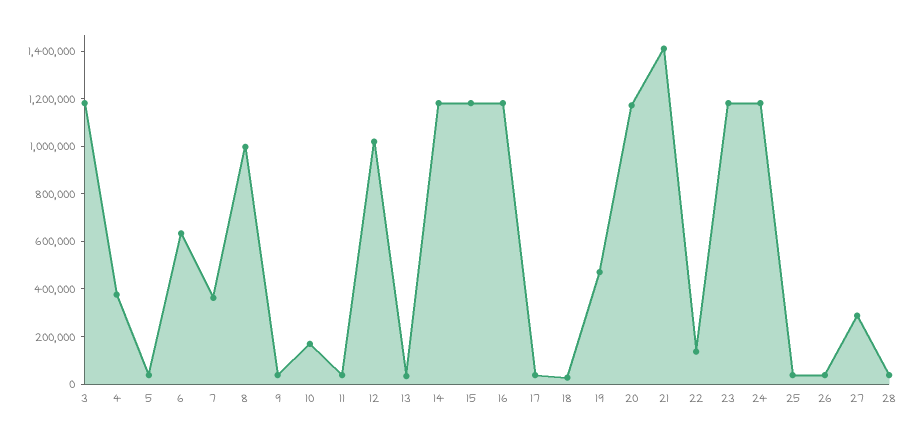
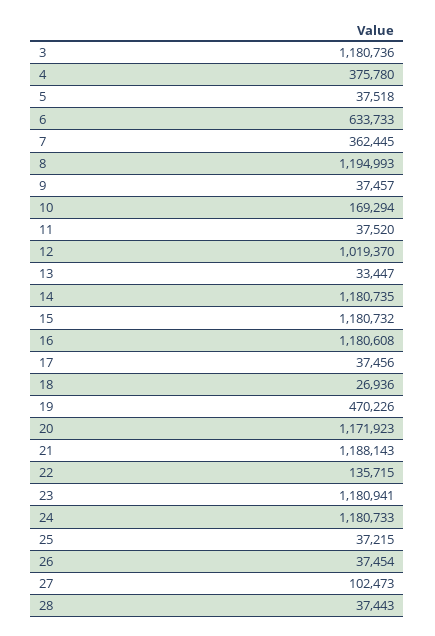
  {
    "3": 1180736,
    "4": 375780,
    "5": 37518,
    "6": 633733,
    "7": 362445,
-   "8": 1000000,
+   "8": 1194993,
    "9": 37457,
    "10": 169294,
    "11": 37520,
    "12": 1019370,
    "13": 33447,
    "14": 1180735,
    "15": 1180732,
    "16": 1180608,
    "17": 37456,
    "18": 26936,
    "19": 470226,
    "20": 1171923,
-   "21": 1400000,
+   "21": 1188143,
    "22": 135715,
    "23": 1180941,
    "24": 1180733,
    "25": 37215,
    "26": 37454,
-   "27": 300000,
+   "27": 102473,
    "28": 37443
  }

